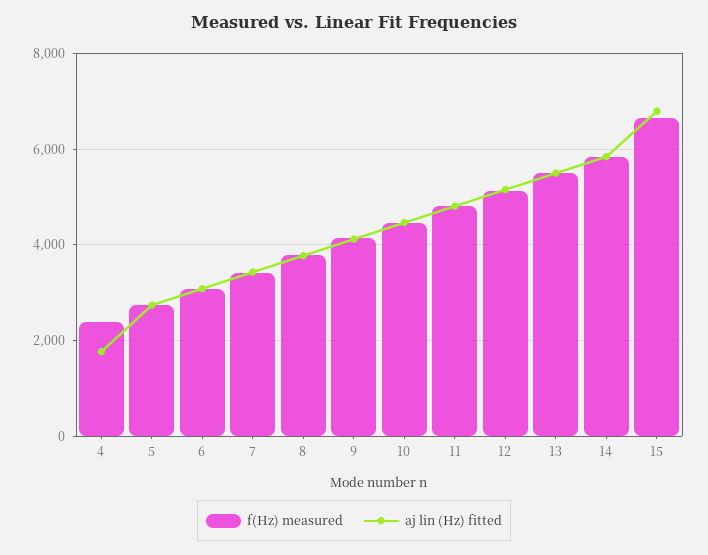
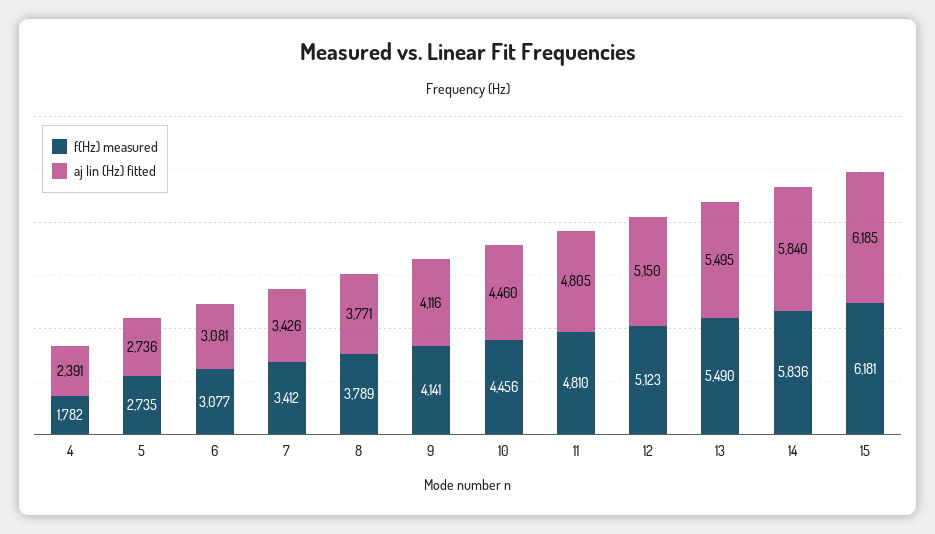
  {
    "f(Hz) measured": {
-     "4": 2400,
+     "4": 1782,
      "5": 2735,
      "6": 3077,
      "7": 3412,
      "8": 3789,
      "9": 4141,
      "10": 4456,
      "11": 4810,
      "12": 5123,
      "13": 5490,
      "14": 5836,
-     "15": 6600
+     "15": 6181
    },
    "aj lin (Hz) fitted": {
-     "4": 1800,
+     "4": 2391,
      "5": 2736,
      "6": 3081,
      "7": 3426,
      "8": 3771,
      "9": 4116,
      "10": 4460,
      "11": 4805,
      "12": 5150,
      "13": 5495,
      "14": 5840,
-     "15": 6800
+     "15": 6185
    }
  }

